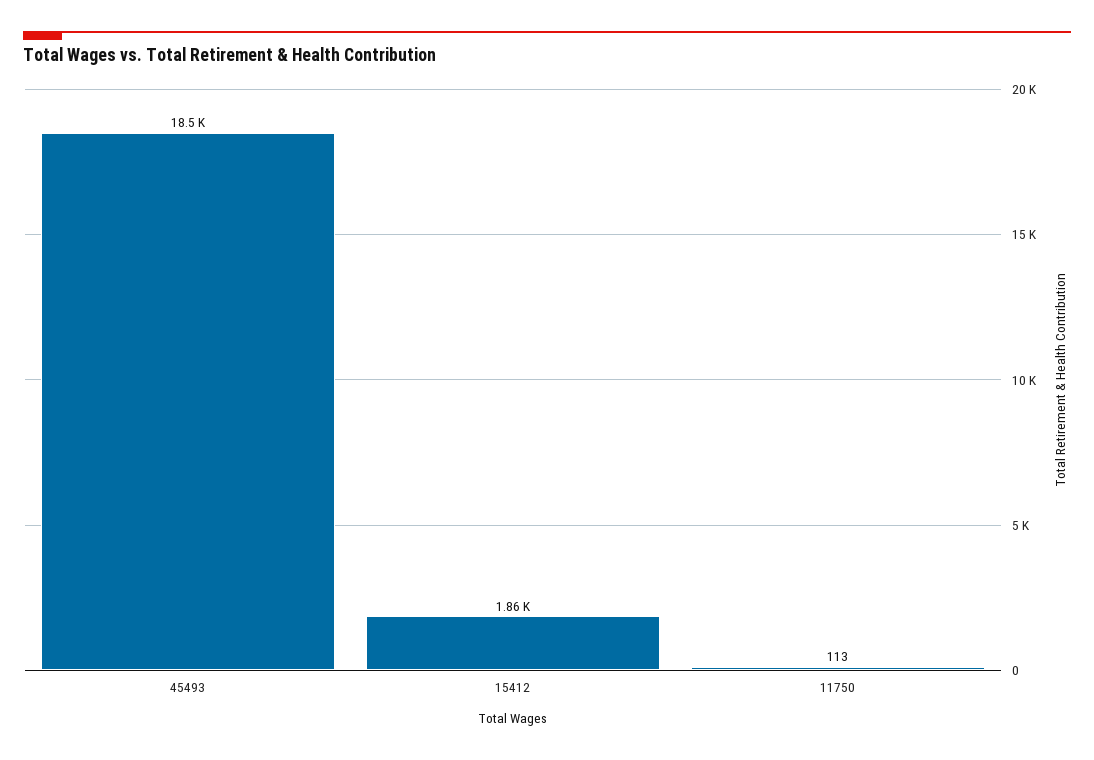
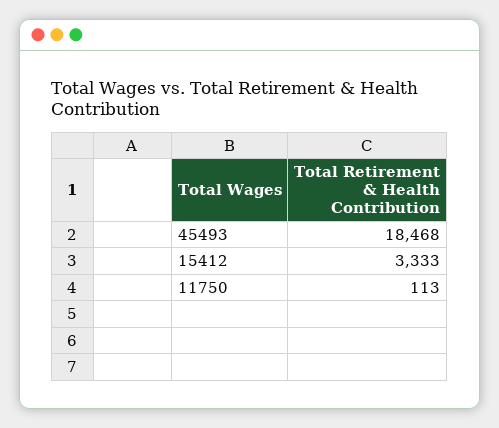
  {
    "45493": 18468,
-   "15412": 1860,
+   "15412": 3333,
    "11750": 113
  }

